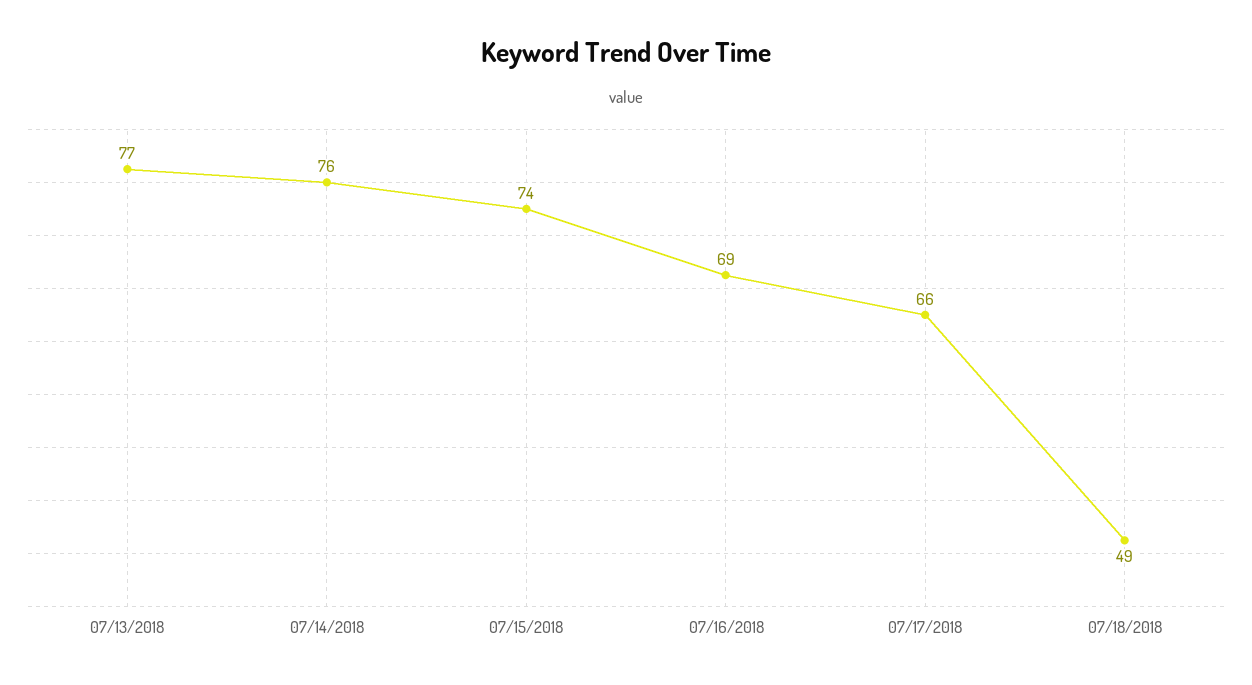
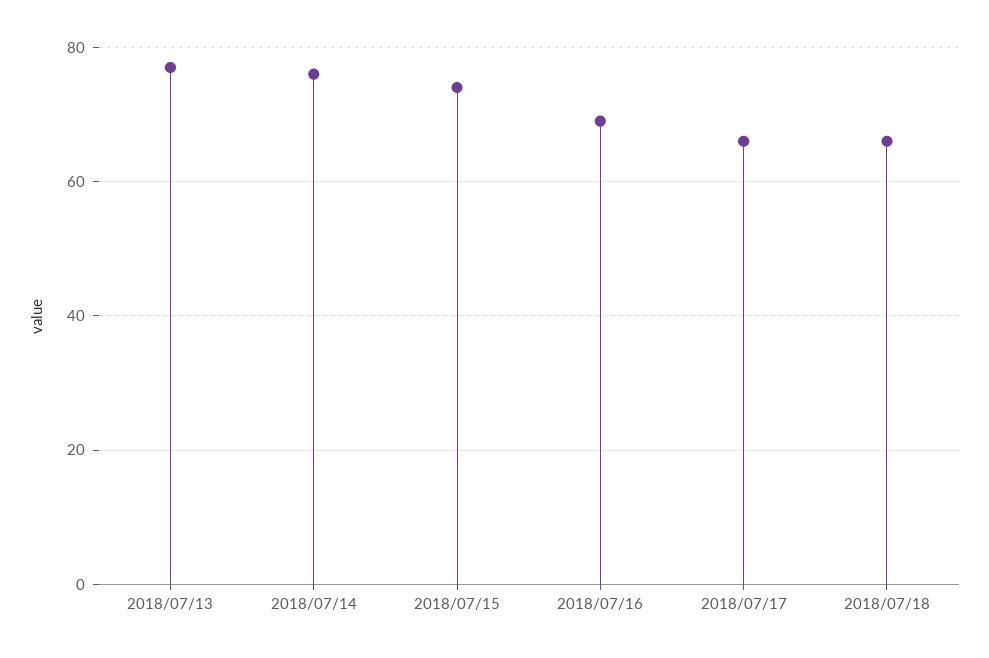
  {
    "07/13/2018": 77,
    "07/14/2018": 76,
    "07/15/2018": 74,
    "07/16/2018": 69,
    "07/17/2018": 66,
-   "07/18/2018": 49
+   "07/18/2018": 65
  }

